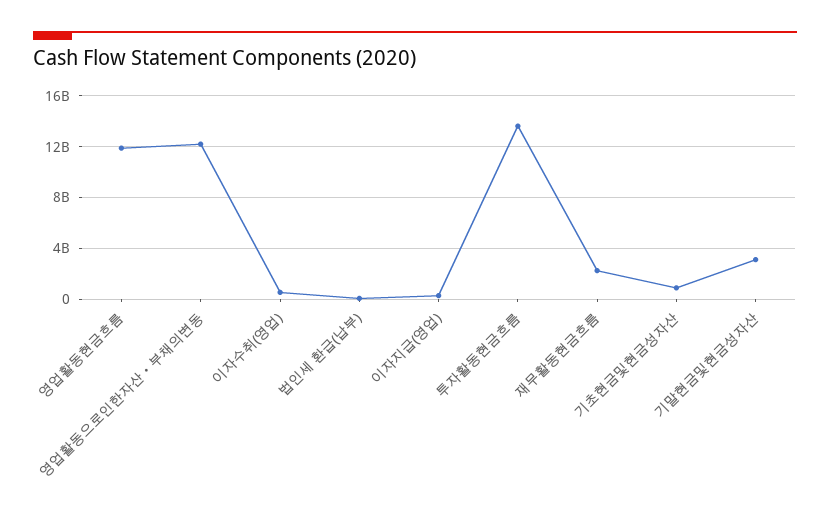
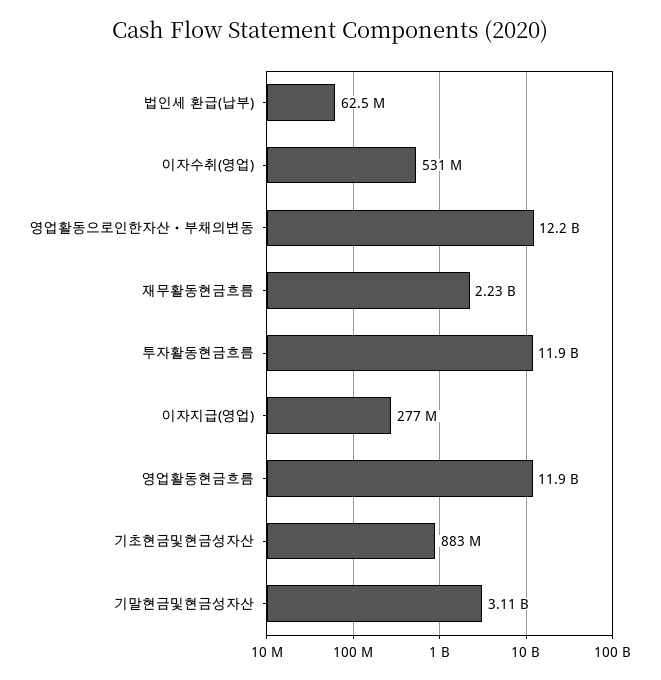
  {
    "영업활동현금흐름": 11900000000,
    "영업활동으로인한자산ㆍ부채의변동": 12200000000,
    "이자수취(영업)": 531000000,
    "법인세 환급(납부)": 62500000,
    "이자지급(영업)": 277000000,
-   "투자활동현금흐름": 13500000000,
+   "투자활동현금흐름": 11900000000,
    "재무활동현금흐름": 2230000000,
    "기초현금및현금성자산": 883000000,
    "기말현금및현금성자산": 3110000000
  }

